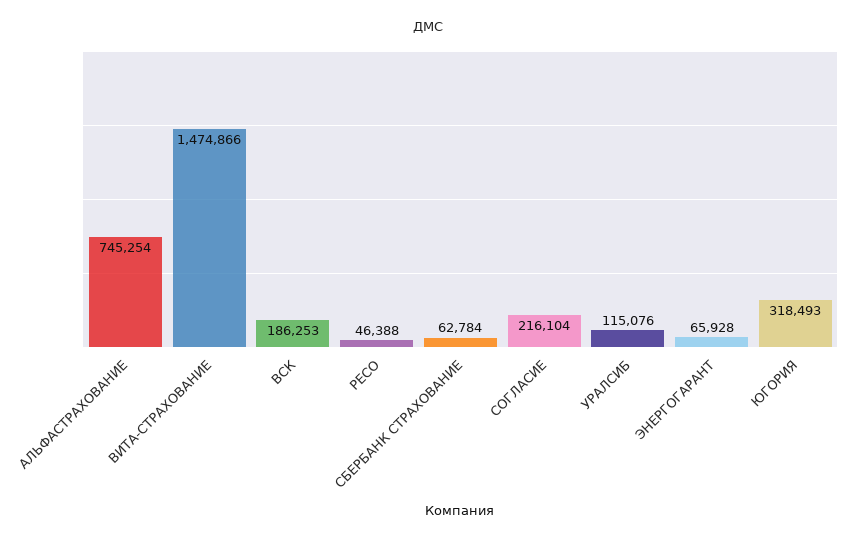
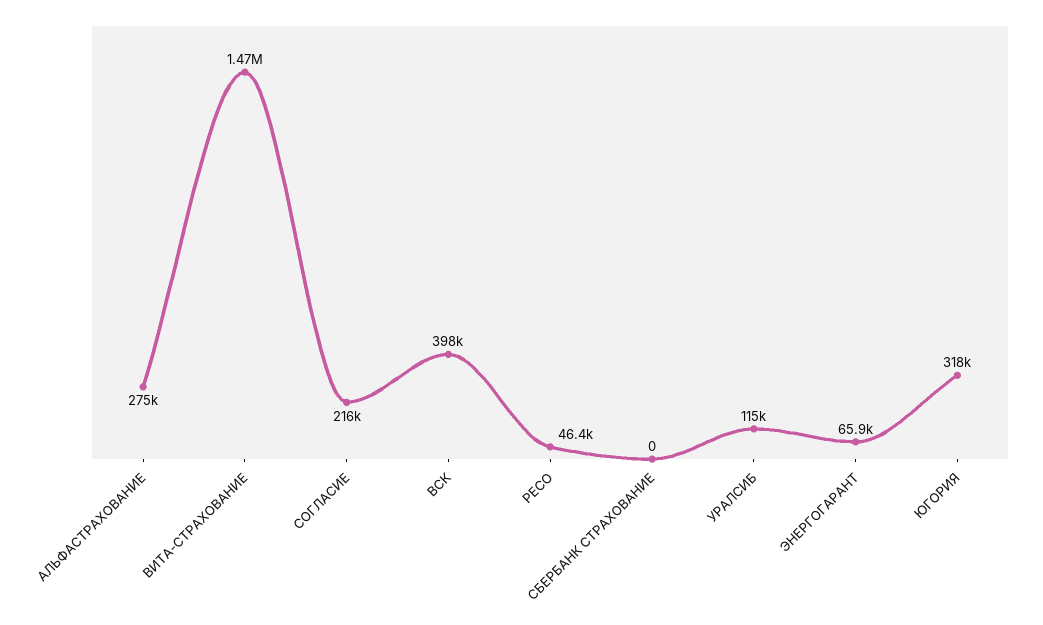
  {
-   "АЛЬФАСТРАХОВАНИЕ": 745254,
+   "АЛЬФАСТРАХОВАНИЕ": 275000,
    "ВИТА-СТРАХОВАНИЕ": 1474866,
-   "ВСК": 186253,
+   "ВСК": 398000,
    "РЕСО": 46388,
-   "СБЕРБАНК СТРАХОВАНИЕ": 62784,
+   "СБЕРБАНК СТРАХОВАНИЕ": 0,
    "СОГЛАСИЕ": 216104,
    "УРАЛСИБ": 115076,
    "ЭНЕРГОГАРАНТ": 65928,
    "ЮГОРИЯ": 318493
  }

